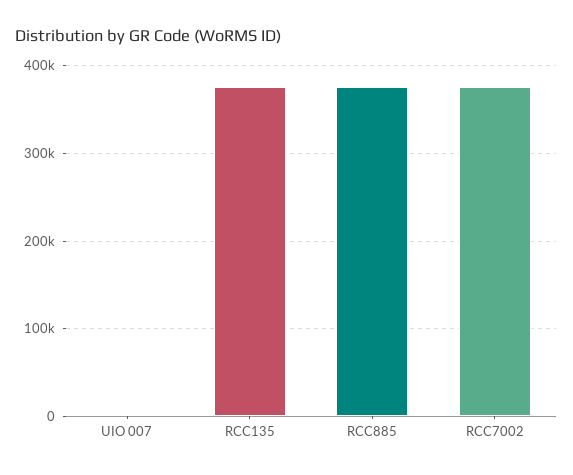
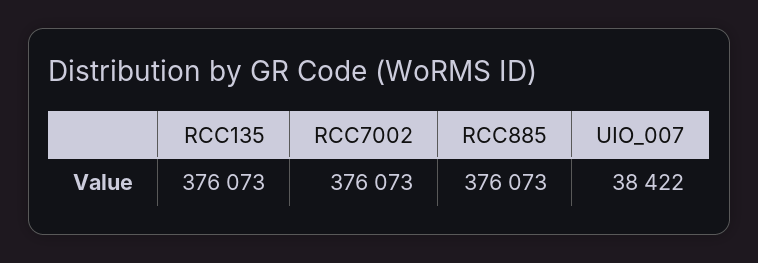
  {
-   "UIO 007": 0,
+   "UIO 007": 38422,
    "RCC135": 376073,
    "RCC885": 376073,
    "RCC7002": 376073
  }

